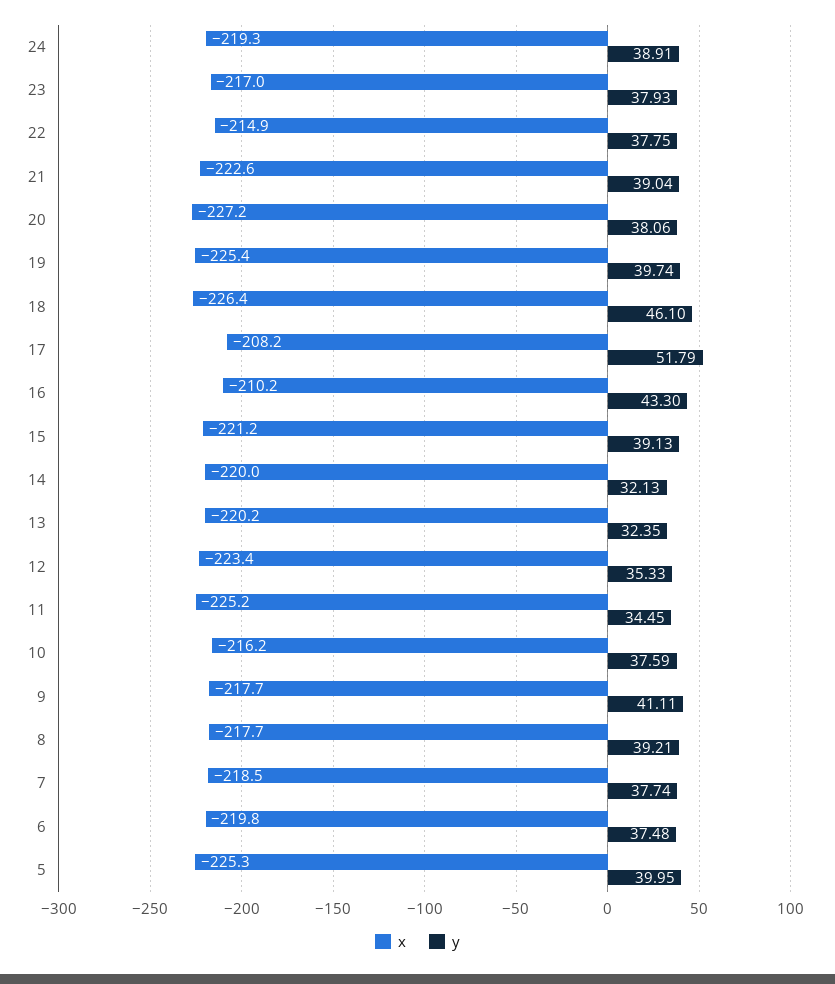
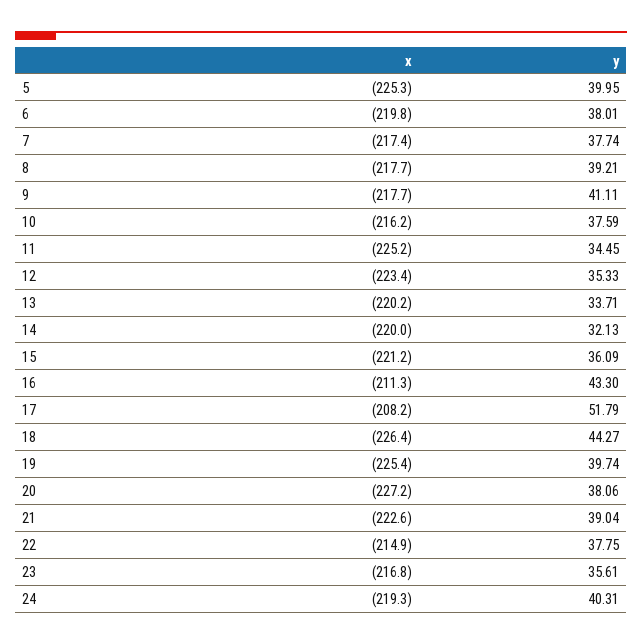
  {
    "x": {
      "24": -219.3,
-     "23": -217,
+     "23": -216.8,
      "22": -214.9,
      "21": -222.6,
      "20": -227.2,
      "19": -225.4,
      "18": -226.4,
      "17": -208.2,
-     "16": -210.2,
+     "16": -211.3,
      "15": -221.2,
      "14": -220,
      "13": -220.2,
      "12": -223.4,
      "11": -225.2,
      "10": -216.2,
      "9": -217.7,
      "8": -217.7,
-     "7": -218.5,
+     "7": -217.4,
      "6": -219.8,
      "5": -225.3
    },
    "y": {
-     "24": 38.91,
+     "24": 40.31,
-     "23": 37.93,
+     "23": 35.61,
      "22": 37.75,
      "21": 39.04,
      "20": 38.06,
      "19": 39.74,
-     "18": 46.1,
+     "18": 44.27,
      "17": 51.79,
      "16": 43.3,
-     "15": 39.13,
+     "15": 36.09,
      "14": 32.13,
-     "13": 32.35,
+     "13": 33.71,
      "12": 35.33,
      "11": 34.45,
      "10": 37.59,
      "9": 41.11,
      "8": 39.21,
      "7": 37.74,
-     "6": 37.48,
+     "6": 38.01,
      "5": 39.95
    }
  }

